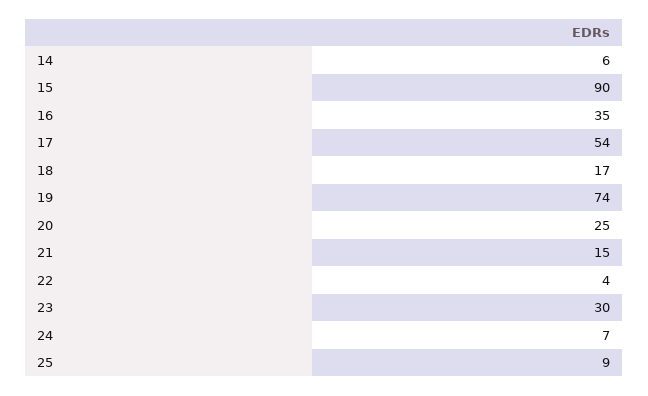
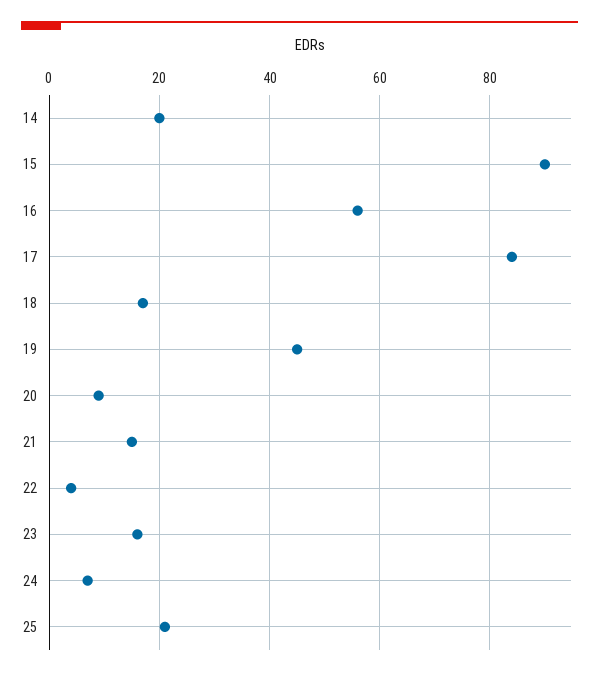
  {
-   "14": 6,
+   "14": 20,
    "15": 90,
-   "16": 35,
+   "16": 55,
-   "17": 54,
+   "17": 85,
    "18": 17,
-   "19": 74,
+   "19": 45,
-   "20": 25,
+   "20": 10,
    "21": 15,
    "22": 4,
-   "23": 30,
+   "23": 15,
    "24": 7,
-   "25": 9
+   "25": 20
  }

